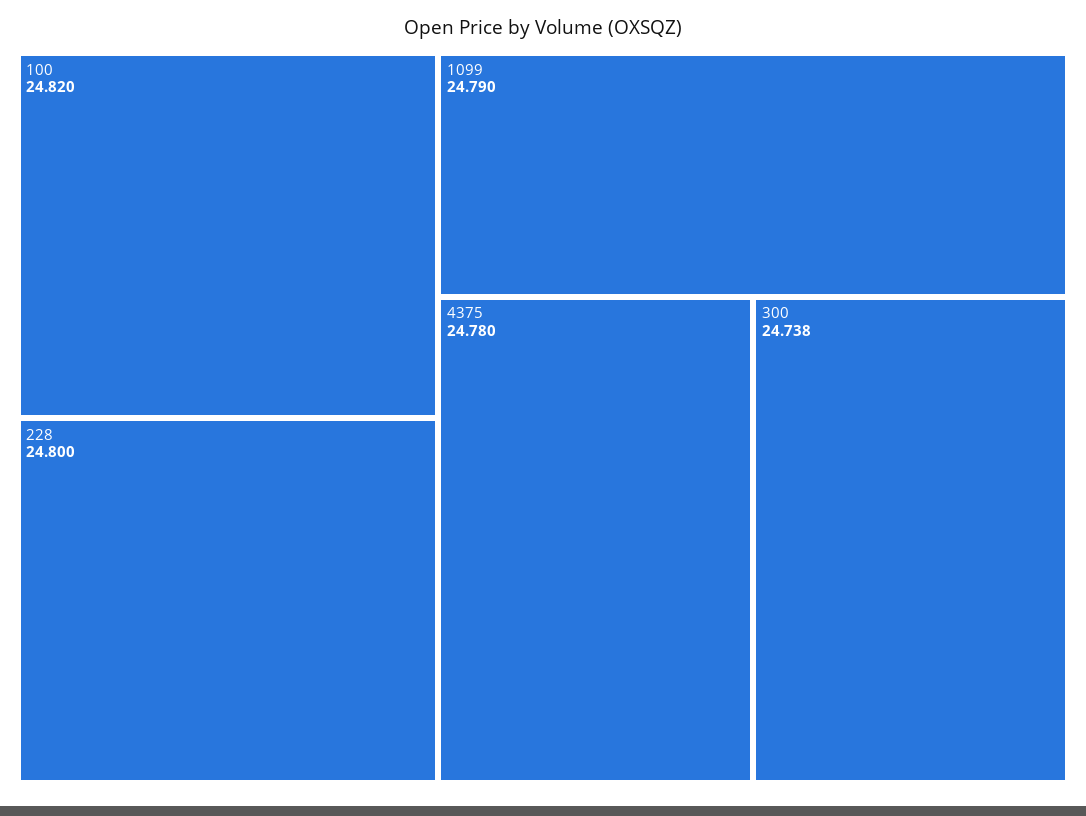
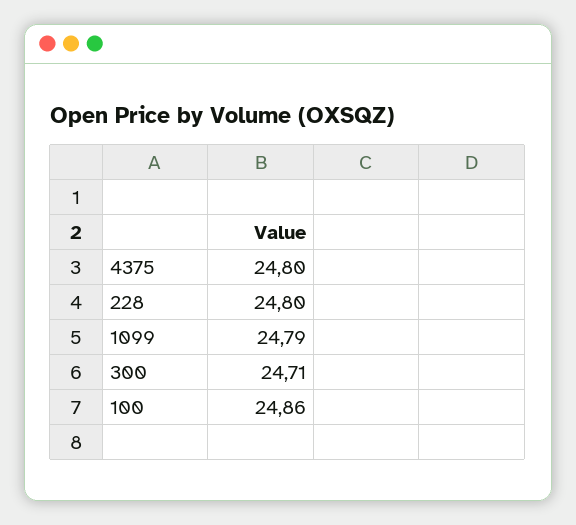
  {
-   "100": 24.82,
+   "100": 24.86,
    "228": 24.8,
    "1099": 24.79,
-   "4375": 24.78,
+   "4375": 24.8,
-   "300": 24.738
+   "300": 24.71
  }

